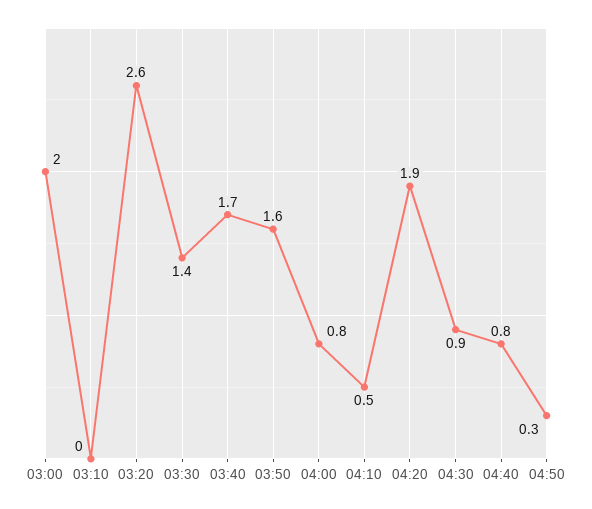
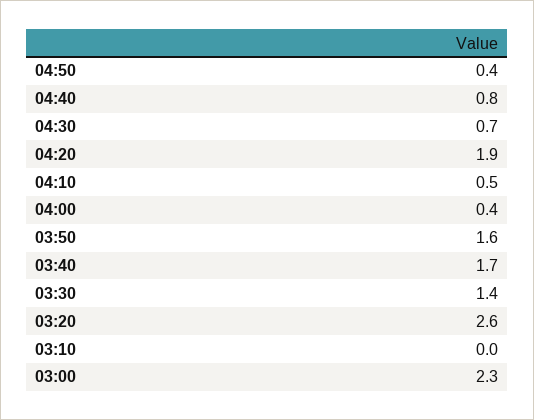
  {
-   "03:00": 2,
+   "03:00": 2.3,
    "03:10": 0,
    "03:20": 2.6,
    "03:30": 1.4,
    "03:40": 1.7,
    "03:50": 1.6,
-   "04:00": 0.8,
+   "04:00": 0.4,
    "04:10": 0.5,
    "04:20": 1.9,
-   "04:30": 0.9,
+   "04:30": 0.7,
    "04:40": 0.8,
-   "04:50": 0.3
+   "04:50": 0.4
  }

